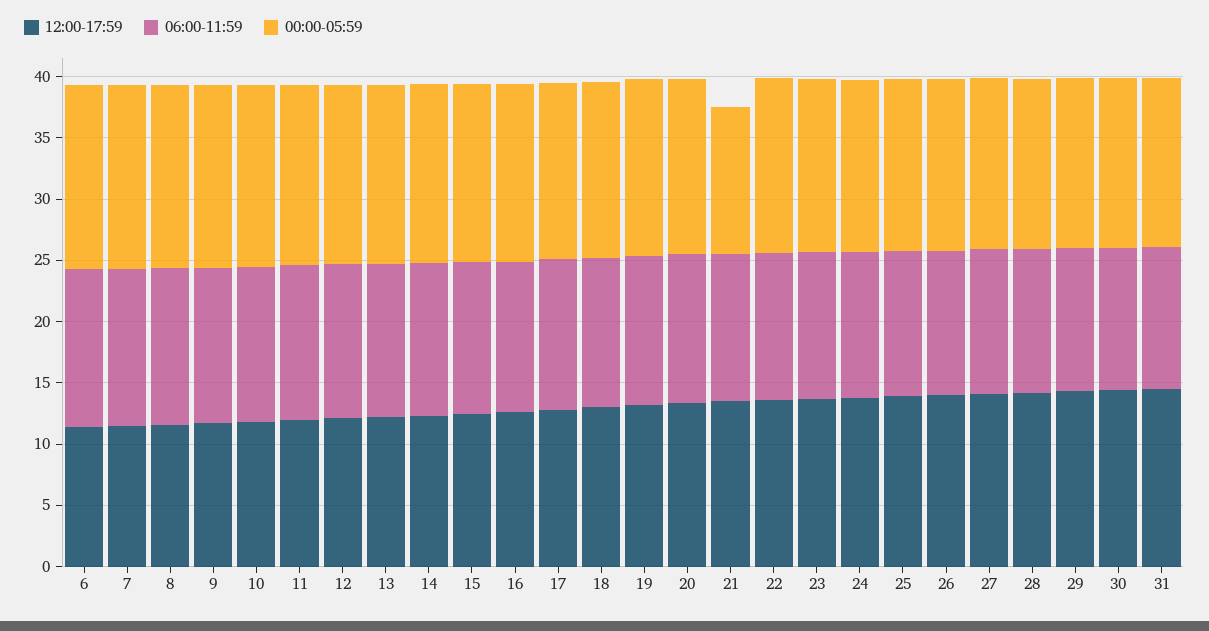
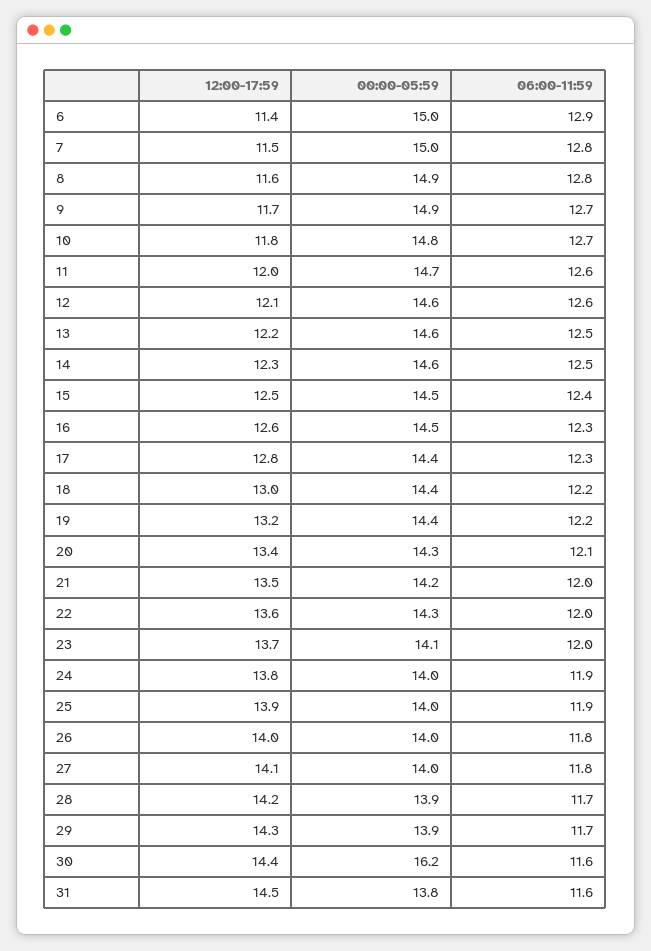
  {
    "12:00-17:59": {
      "6": 11.4,
      "7": 11.5,
      "8": 11.6,
      "9": 11.7,
      "10": 11.8,
      "11": 12,
      "12": 12.1,
      "13": 12.2,
      "14": 12.3,
      "15": 12.5,
      "16": 12.6,
      "17": 12.8,
      "18": 13,
      "19": 13.2,
      "20": 13.4,
      "21": 13.5,
      "22": 13.6,
      "23": 13.7,
      "24": 13.8,
      "25": 13.9,
      "26": 14,
      "27": 14.1,
      "28": 14.2,
      "29": 14.3,
      "30": 14.4,
      "31": 14.5
    },
    "06:00-11:59": {
      "6": 12.9,
      "7": 12.8,
      "8": 12.8,
      "9": 12.7,
      "10": 12.7,
      "11": 12.6,
      "12": 12.6,
      "13": 12.5,
      "14": 12.5,
      "15": 12.4,
      "16": 12.3,
      "17": 12.3,
      "18": 12.2,
      "19": 12.2,
      "20": 12.1,
      "21": 12,
      "22": 12,
      "23": 12,
      "24": 11.9,
      "25": 11.9,
      "26": 11.8,
      "27": 11.8,
      "28": 11.7,
      "29": 11.7,
      "30": 11.6,
      "31": 11.6
    },
    "00:00-05:59": {
      "6": 15,
      "7": 15,
      "8": 14.9,
      "9": 14.9,
      "10": 14.8,
      "11": 14.7,
      "12": 14.6,
      "13": 14.6,
      "14": 14.6,
      "15": 14.5,
      "16": 14.5,
      "17": 14.4,
      "18": 14.4,
      "19": 14.4,
      "20": 14.3,
-     "21": 12,
+     "21": 14.2,
      "22": 14.3,
      "23": 14.1,
      "24": 14,
      "25": 14,
      "26": 14,
      "27": 14,
      "28": 13.9,
      "29": 13.9,
-     "30": 14,
+     "30": 16.2,
      "31": 13.8
    }
  }

